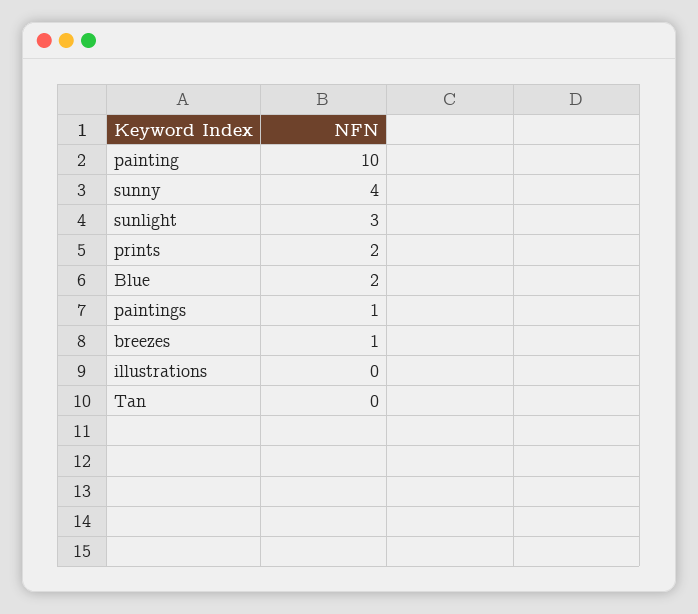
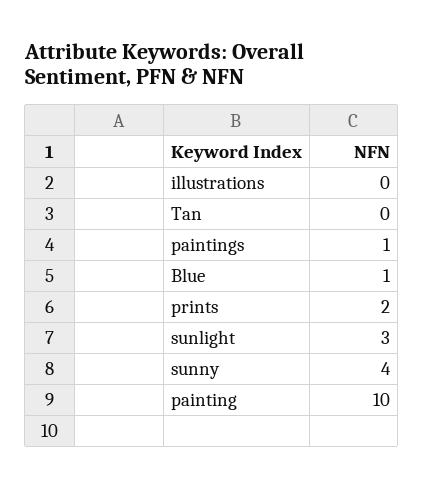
  {
    "painting": 10,
    "sunny": 4,
    "sunlight": 3,
    "prints": 2,
-   "Blue": 2,
+   "Blue": 1,
    "paintings": 1,
-   "breezes": 1,
    "illustrations": 0,
    "Tan": 0
  }

